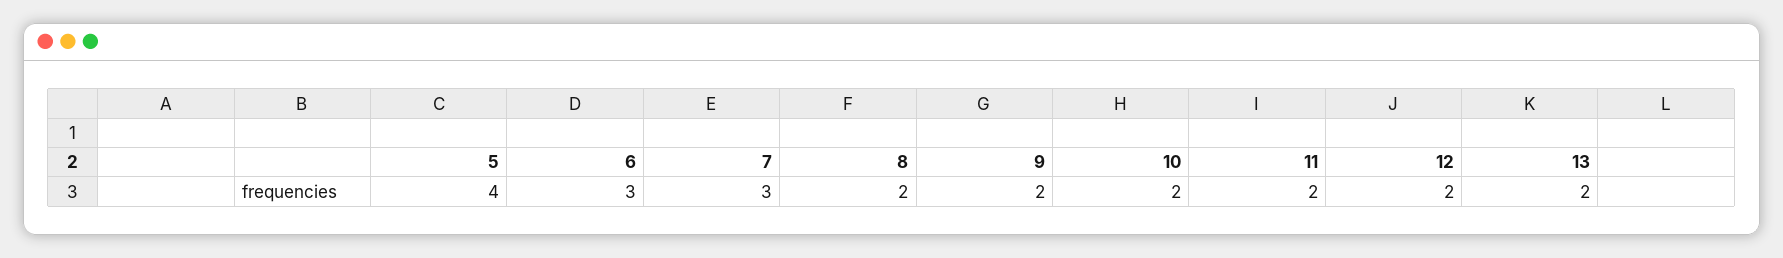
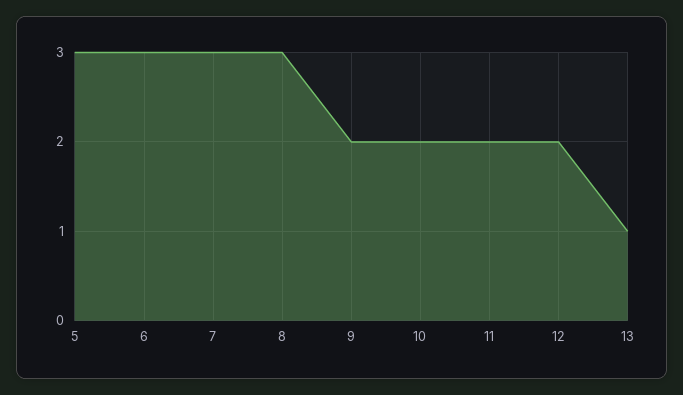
  {
-   "5": 4,
+   "5": 3,
    "6": 3,
    "7": 3,
-   "8": 2,
+   "8": 3,
    "9": 2,
    "10": 2,
    "11": 2,
    "12": 2,
-   "13": 2
+   "13": 1
  }

